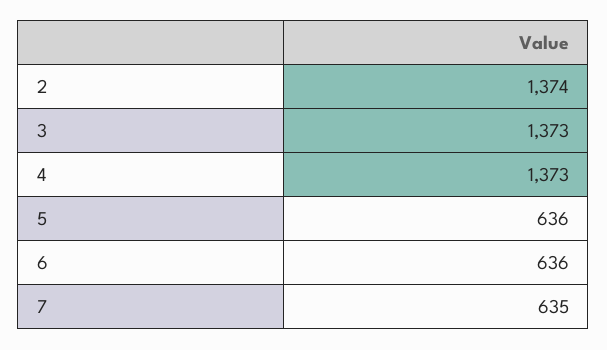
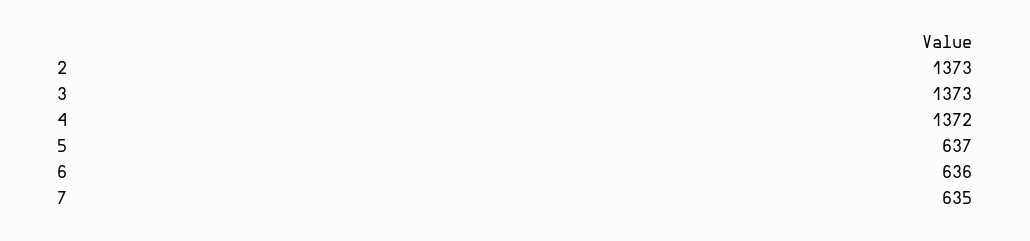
  {
-   "2": 1374,
+   "2": 1373,
    "3": 1373,
-   "4": 1373,
+   "4": 1372,
-   "5": 636,
+   "5": 637,
    "6": 636,
    "7": 635
  }

